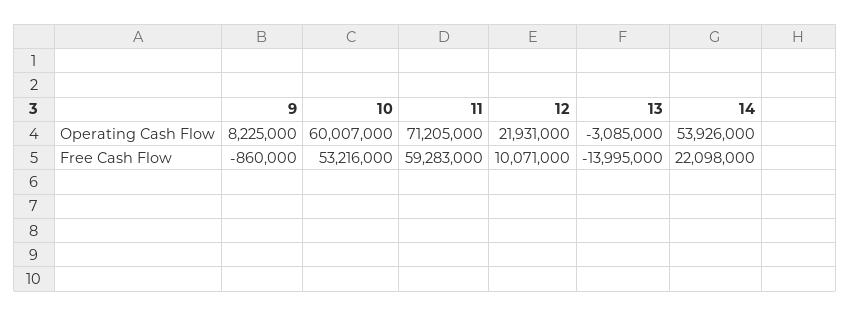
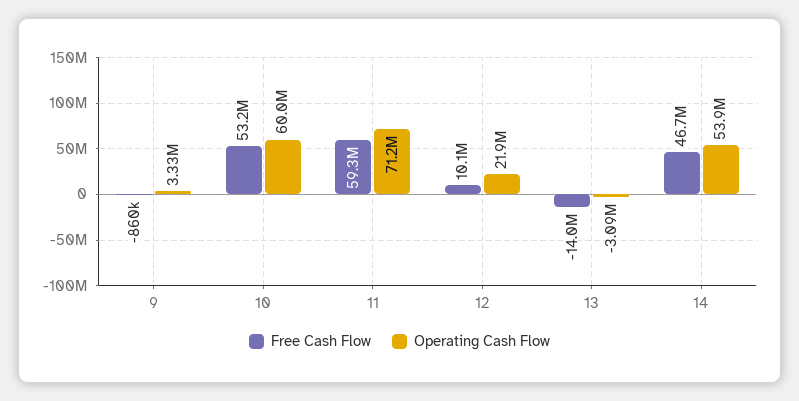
  {
    "Operating Cash Flow": {
-     "9": 8225000,
+     "9": 3330000,
      "10": 60007000,
      "11": 71205000,
      "12": 21931000,
      "13": -3085000,
      "14": 53926000
    },
    "Free Cash Flow": {
      "9": -860000,
      "10": 53216000,
      "11": 59283000,
      "12": 10071000,
      "13": -13995000,
-     "14": 22098000
+     "14": 46700000
    }
  }

